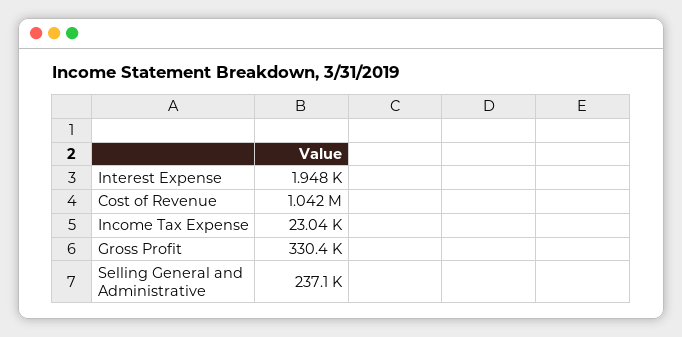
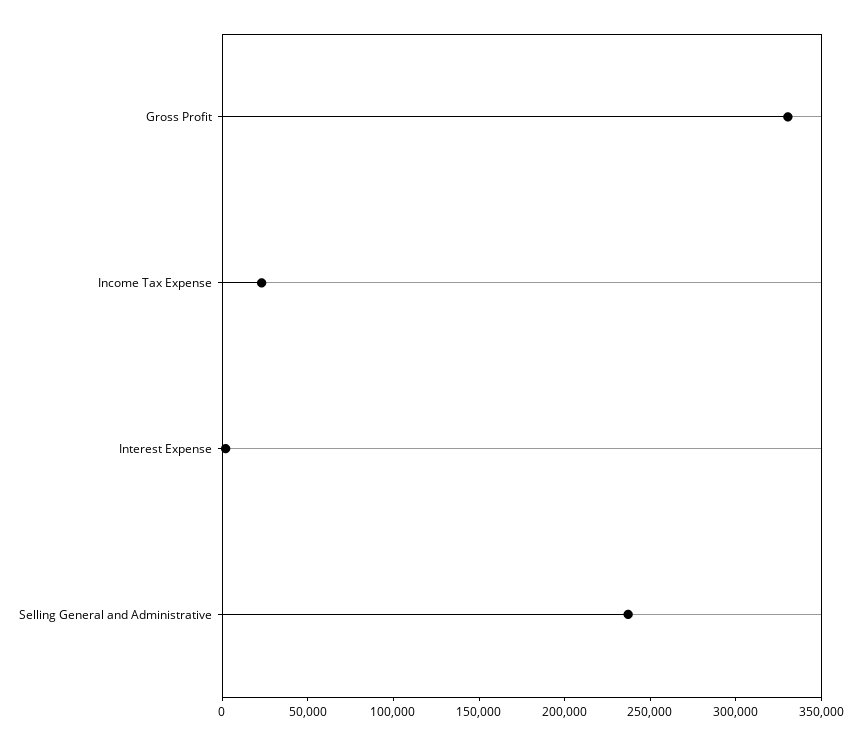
  {
    "Interest Expense": 1948,
-   "Cost of Revenue": 1042000,
    "Income Tax Expense": 23040,
    "Gross Profit": 330400,
    "Selling General and Administrative": 237100
  }

